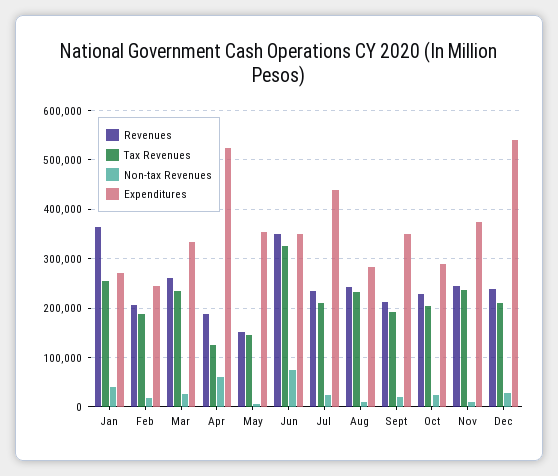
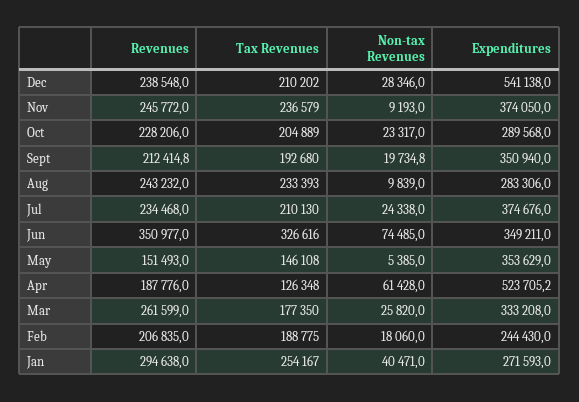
  {
    "Revenues": {
-     "Jan": 360000,
+     "Jan": 294638,
      "Feb": 206835,
      "Mar": 261599,
      "Apr": 187776,
      "May": 151493,
      "Jun": 350977,
      "Jul": 234468,
      "Aug": 243232,
      "Sept": 212414.8,
      "Oct": 228206,
      "Nov": 245772,
      "Dec": 238548
    },
    "Tax Revenues": {
      "Jan": 254167,
      "Feb": 188775,
-     "Mar": 240000,
+     "Mar": 177350,
      "Apr": 126348,
      "May": 146108,
      "Jun": 326616,
      "Jul": 210130,
      "Aug": 233393,
      "Sept": 192680,
      "Oct": 204889,
      "Nov": 236579,
      "Dec": 210202
    },
    "Non-tax Revenues": {
      "Jan": 40471,
      "Feb": 18060,
      "Mar": 25820,
      "Apr": 61428,
      "May": 5385,
      "Jun": 74485,
      "Jul": 24338,
      "Aug": 9839,
      "Sept": 19734.8,
      "Oct": 23317,
      "Nov": 9193,
      "Dec": 28346
    },
    "Expenditures": {
      "Jan": 271593,
      "Feb": 244430,
      "Mar": 333208,
      "Apr": 523705.2,
      "May": 353629,
      "Jun": 349211,
-     "Jul": 440000,
+     "Jul": 374676,
      "Aug": 283306,
      "Sept": 350940,
      "Oct": 289568,
      "Nov": 374050,
      "Dec": 541138
    }
  }

